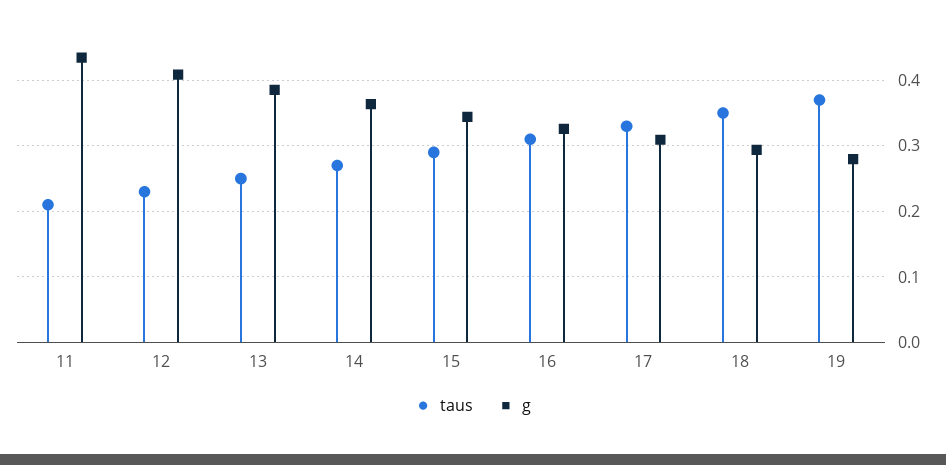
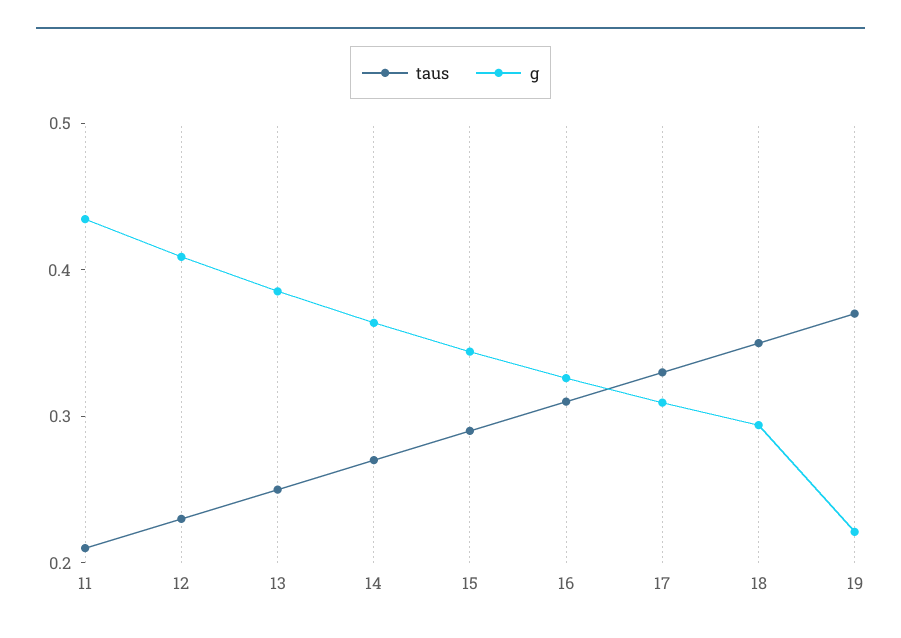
  {
    "taus": {
      "11": 0.21,
      "12": 0.23,
      "13": 0.25,
      "14": 0.27,
      "15": 0.29,
      "16": 0.31,
      "17": 0.33,
      "18": 0.35,
      "19": 0.37
    },
    "g": {
      "11": 0.43,
      "12": 0.41,
      "13": 0.39,
      "14": 0.36,
      "15": 0.34,
      "16": 0.33,
      "17": 0.31,
      "18": 0.29,
-     "19": 0.28
+     "19": 0.22
    }
  }

